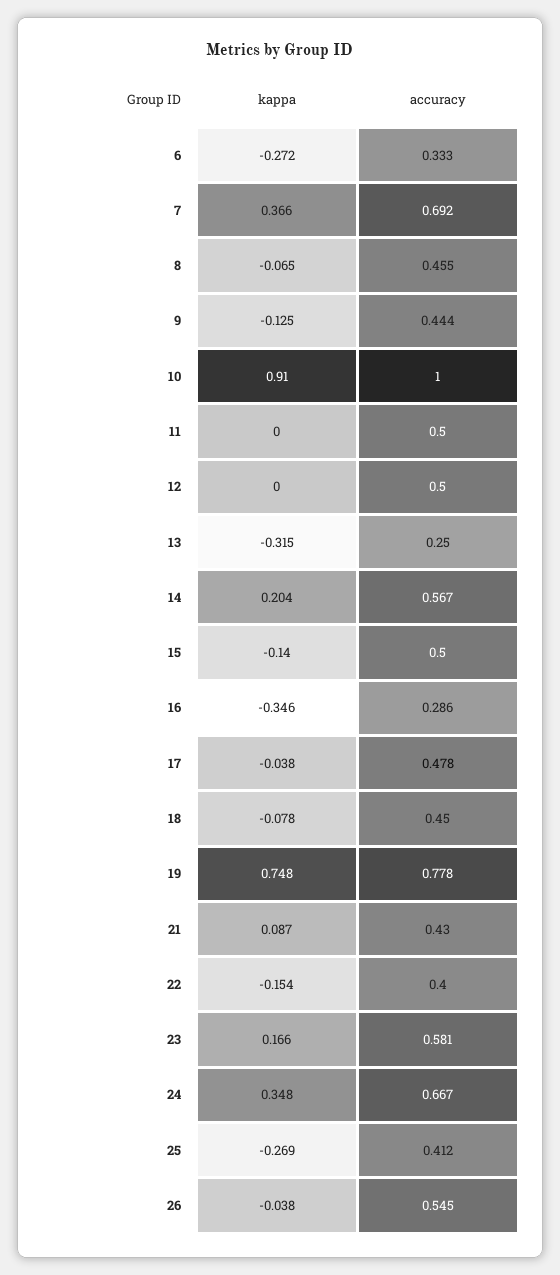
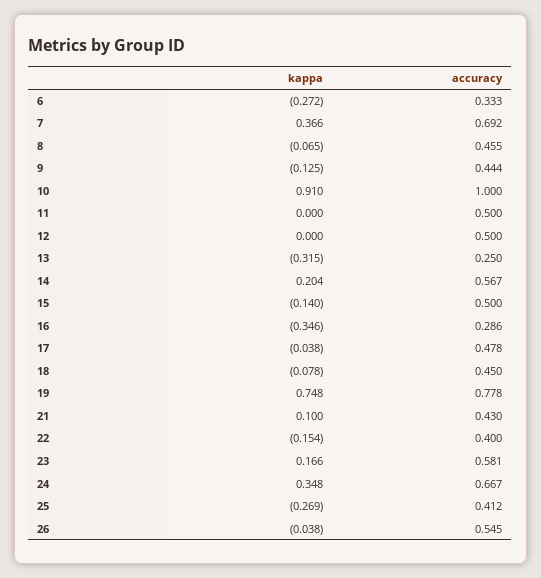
  {
    "kappa": {
      "6": -0.272,
      "7": 0.366,
      "8": -0.065,
      "9": -0.125,
      "10": 0.91,
      "11": 0,
      "12": 0,
      "13": -0.315,
      "14": 0.204,
      "15": -0.14,
      "16": -0.346,
      "17": -0.038,
      "18": -0.078,
      "19": 0.748,
-     "21": 0.087,
+     "21": 0.1,
      "22": -0.154,
      "23": 0.166,
      "24": 0.348,
      "25": -0.269,
      "26": -0.038
    },
    "accuracy": {
      "6": 0.333,
      "7": 0.692,
      "8": 0.455,
      "9": 0.444,
      "10": 1,
      "11": 0.5,
      "12": 0.5,
      "13": 0.25,
      "14": 0.567,
      "15": 0.5,
      "16": 0.286,
      "17": 0.478,
      "18": 0.45,
      "19": 0.778,
      "21": 0.43,
      "22": 0.4,
      "23": 0.581,
      "24": 0.667,
      "25": 0.412,
      "26": 0.545
    }
  }

